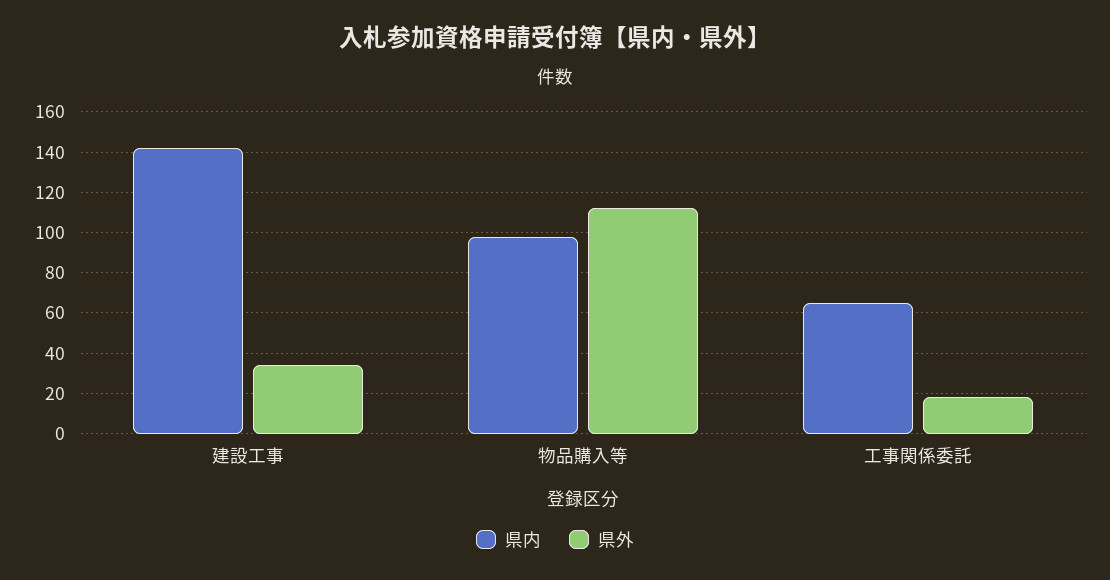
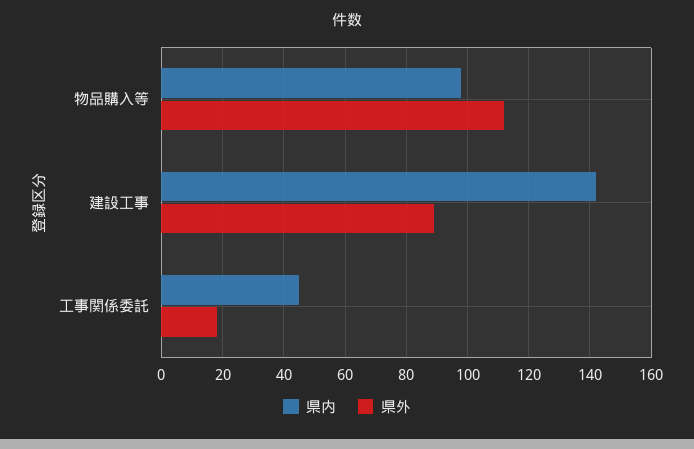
  {
    "県内": {
      "建設工事": 140,
      "物品購入等": 100,
-     "工事関係委託": 65
+     "工事関係委託": 45
    },
    "県外": {
-     "建設工事": 35,
+     "建設工事": 90,
      "物品購入等": 110,
      "工事関係委託": 20
    }
  }

